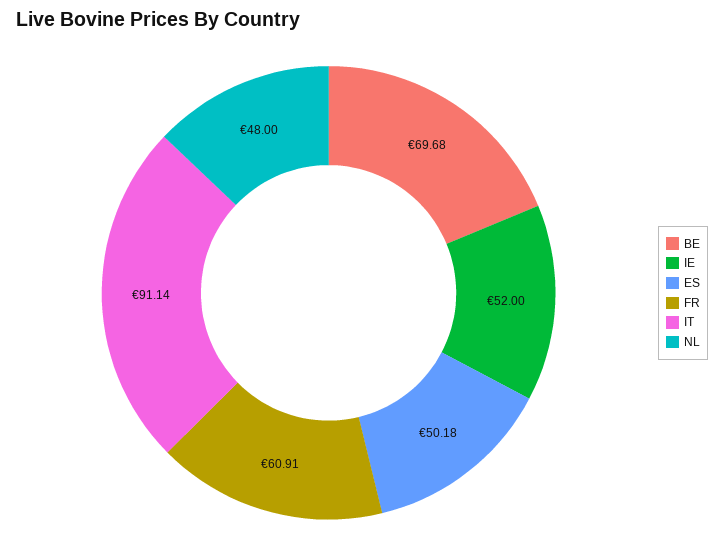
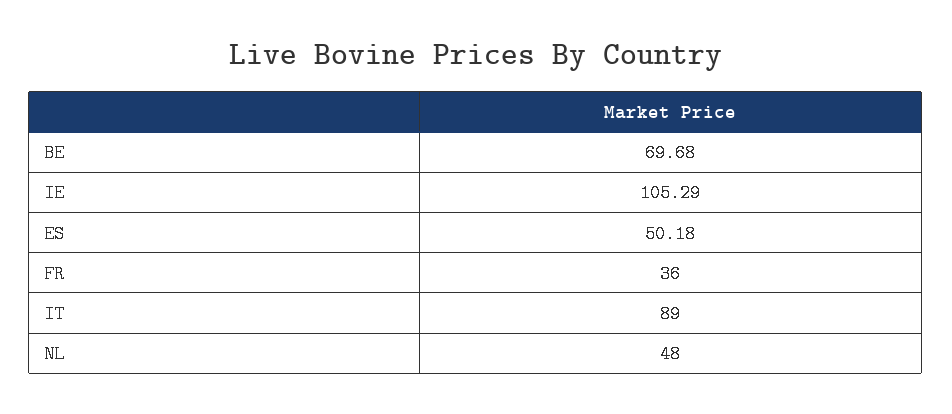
  {
    "BE": 69.68,
-   "IE": 52,
+   "IE": 105.29,
    "ES": 50.18,
-   "FR": 60.91,
+   "FR": 36,
-   "IT": 91.14,
+   "IT": 89,
    "NL": 48
  }

